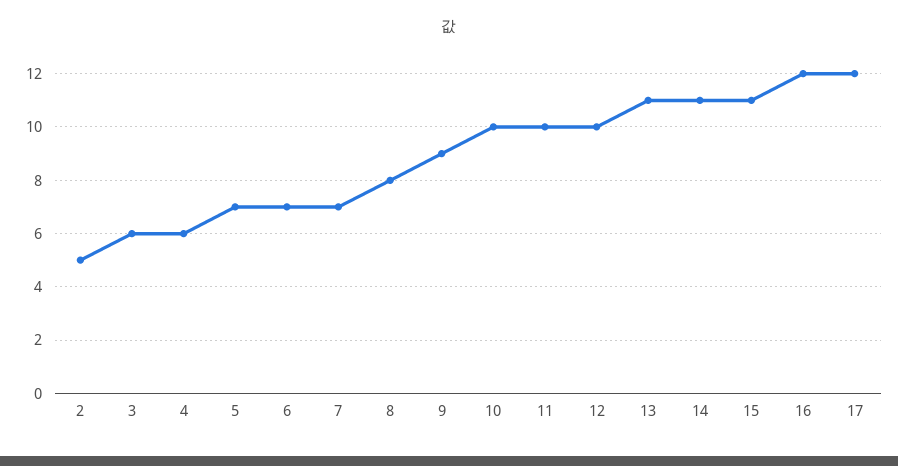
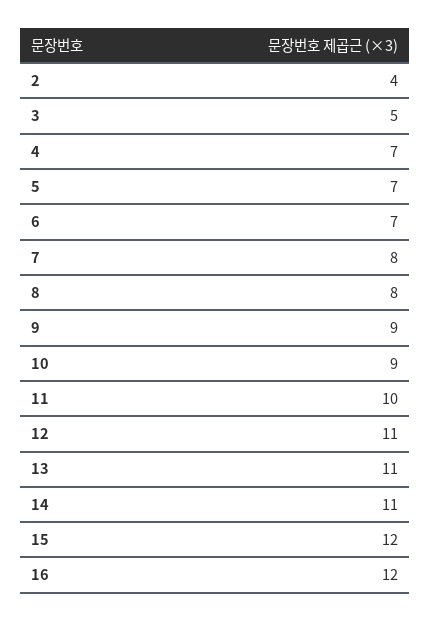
  {
-   "2": 5,
+   "2": 4,
-   "3": 6,
+   "3": 5,
-   "4": 6,
+   "4": 7,
    "5": 7,
    "6": 7,
-   "7": 7,
+   "7": 8,
    "8": 8,
    "9": 9,
-   "10": 10,
+   "10": 9,
    "11": 10,
-   "12": 10,
+   "12": 11,
    "13": 11,
    "14": 11,
-   "15": 11,
+   "15": 12,
-   "16": 12,
+   "16": 12
-   "17": 12
  }

